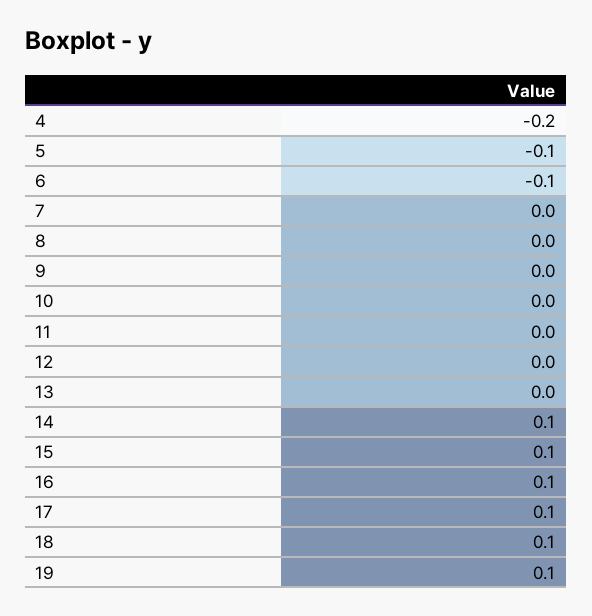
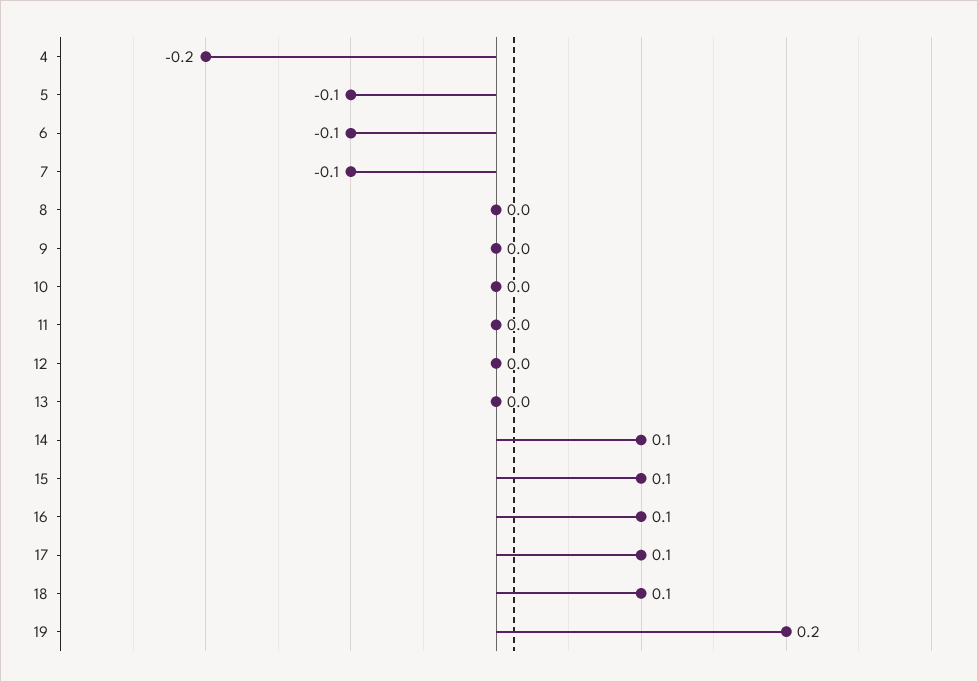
  {
    "4": -0.2,
    "5": -0.1,
    "6": -0.1,
-   "7": 0,
+   "7": -0.1,
    "8": 0,
    "9": 0,
    "10": 0,
    "11": 0,
    "12": 0,
    "13": 0,
    "14": 0.1,
    "15": 0.1,
    "16": 0.1,
    "17": 0.1,
    "18": 0.1,
-   "19": 0.1
+   "19": 0.2
  }

